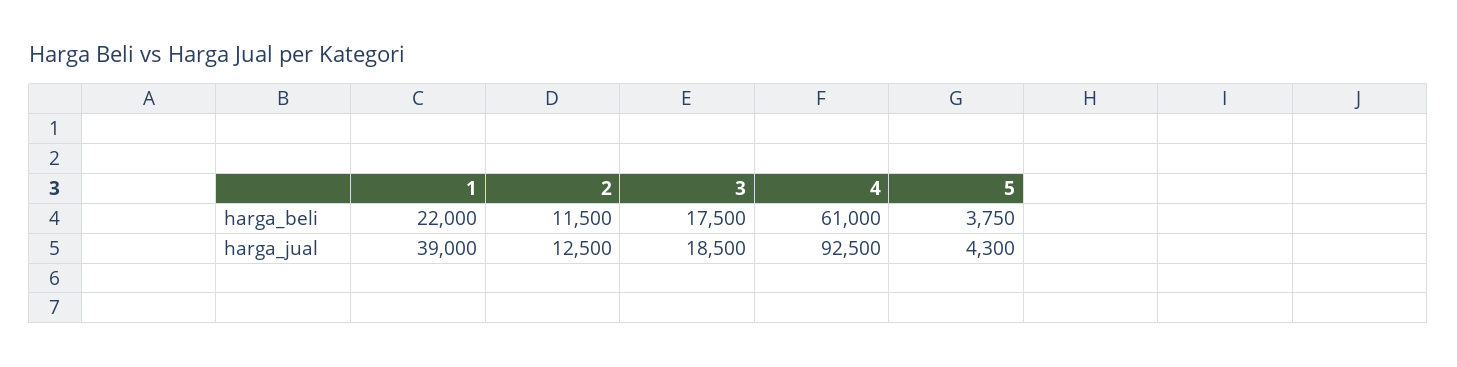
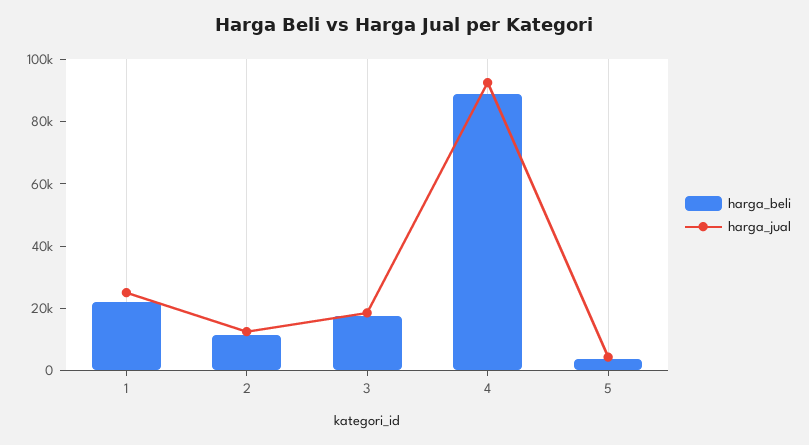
  {
    "harga_beli": {
      "1": 22000,
      "2": 11500,
      "3": 17500,
-     "4": 61000,
+     "4": 90000,
      "5": 3750
    },
    "harga_jual": {
-     "1": 39000,
+     "1": 25000,
      "2": 12500,
      "3": 18500,
      "4": 92500,
      "5": 4300
    }
  }

